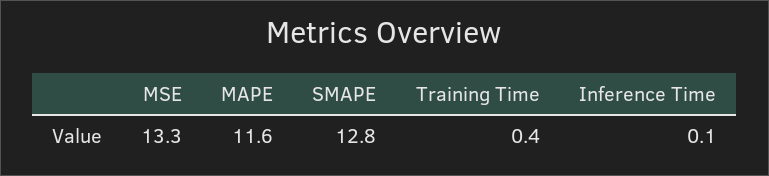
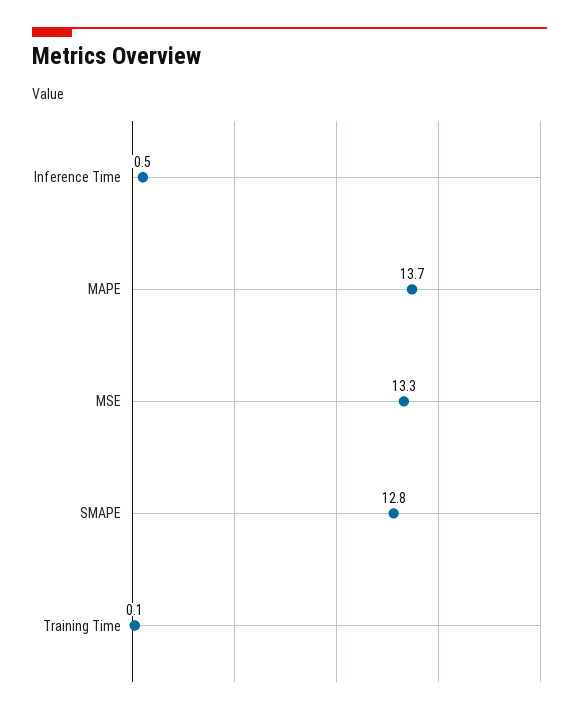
  {
    "MSE": 13.3,
-   "MAPE": 11.6,
+   "MAPE": 13.7,
    "SMAPE": 12.8,
-   "Training Time": 0.4,
+   "Training Time": 0.1,
-   "Inference Time": 0.1
+   "Inference Time": 0.5
  }

